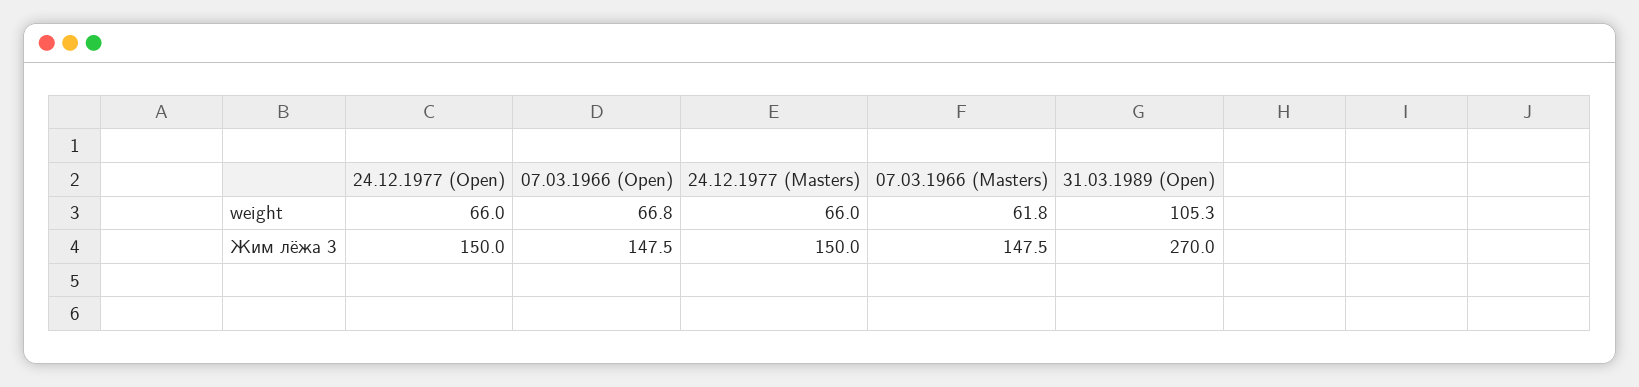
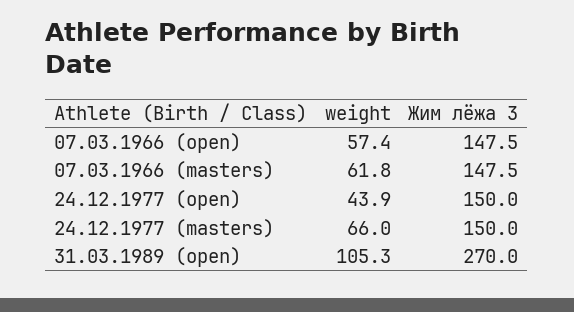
  {
    "24.12.1977 (Open)": {
-     "weight": 66,
+     "weight": 43.9,
      "Жим лёжа 3": 150
    },
    "07.03.1966 (Open)": {
-     "weight": 66.8,
+     "weight": 57.4,
      "Жим лёжа 3": 147.5
    },
    "24.12.1977 (Masters)": {
      "weight": 66,
      "Жим лёжа 3": 150
    },
    "07.03.1966 (Masters)": {
      "weight": 61.8,
      "Жим лёжа 3": 147.5
    },
    "31.03.1989 (Open)": {
      "weight": 105.3,
      "Жим лёжа 3": 270
    }
  }

